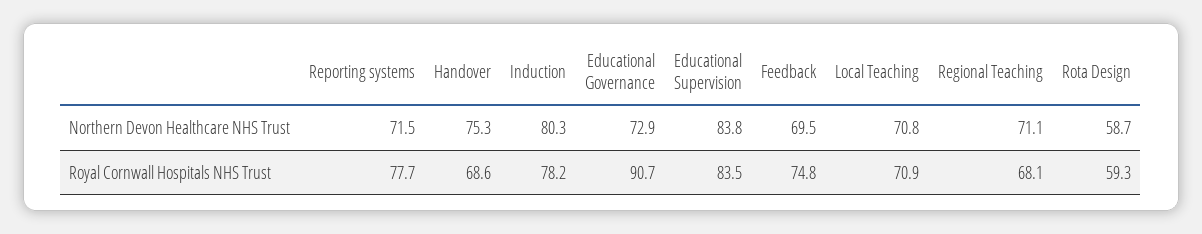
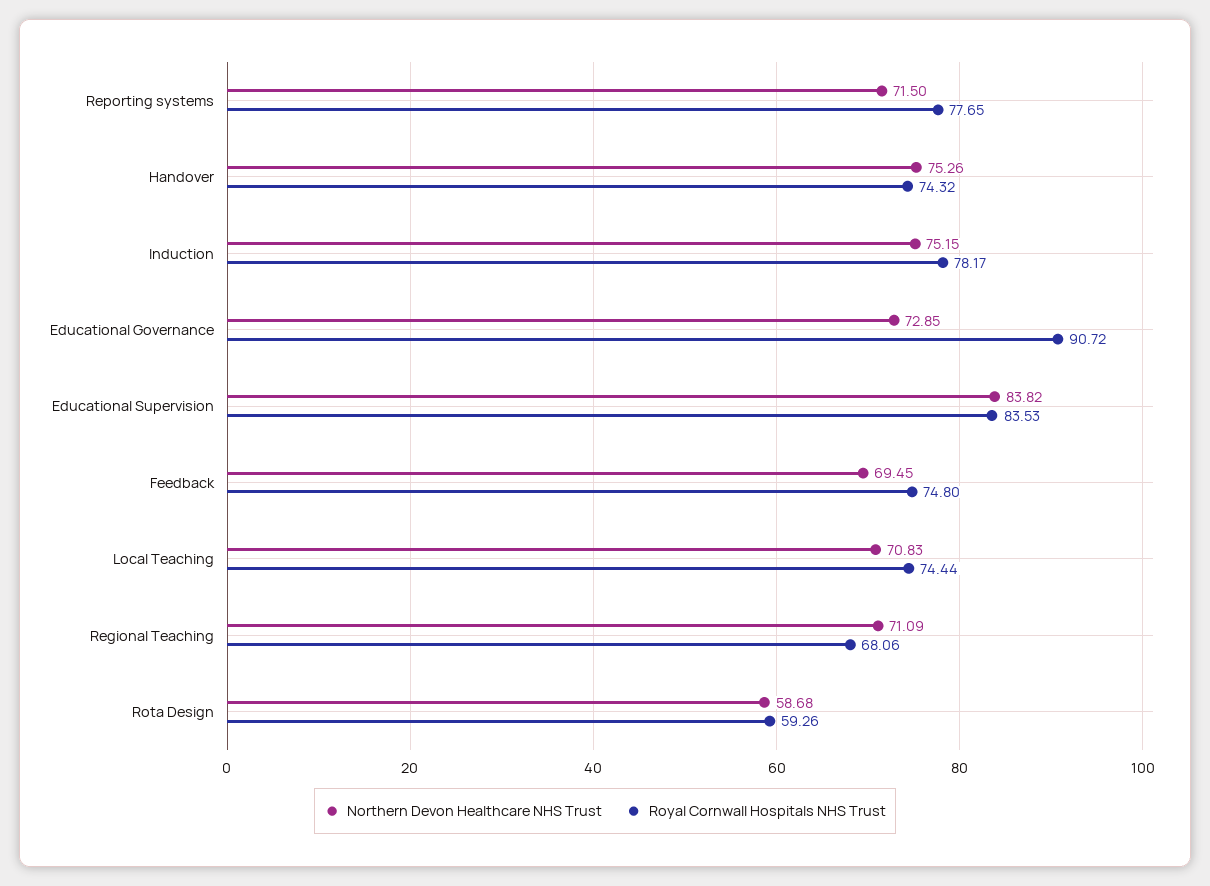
  {
    "Northern Devon Healthcare NHS Trust": {
      "Reporting systems": 71.5,
      "Handover": 75.26,
-     "Induction": 80.3,
+     "Induction": 75.15,
      "Educational Governance": 72.85,
      "Educational Supervision": 83.82,
      "Feedback": 69.45,
      "Local Teaching": 70.83,
      "Regional Teaching": 71.09,
      "Rota Design": 58.68
    },
    "Royal Cornwall Hospitals NHS Trust": {
      "Reporting systems": 77.65,
-     "Handover": 68.6,
+     "Handover": 74.32,
      "Induction": 78.17,
      "Educational Governance": 90.72,
      "Educational Supervision": 83.53,
      "Feedback": 74.8,
-     "Local Teaching": 70.9,
+     "Local Teaching": 74.44,
      "Regional Teaching": 68.06,
      "Rota Design": 59.26
    }
  }

